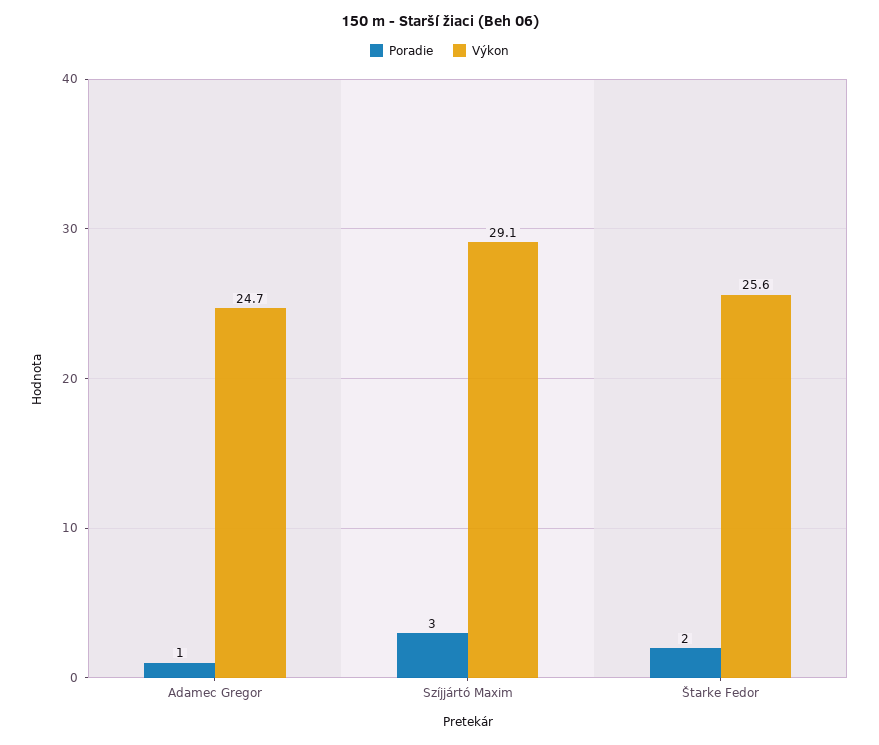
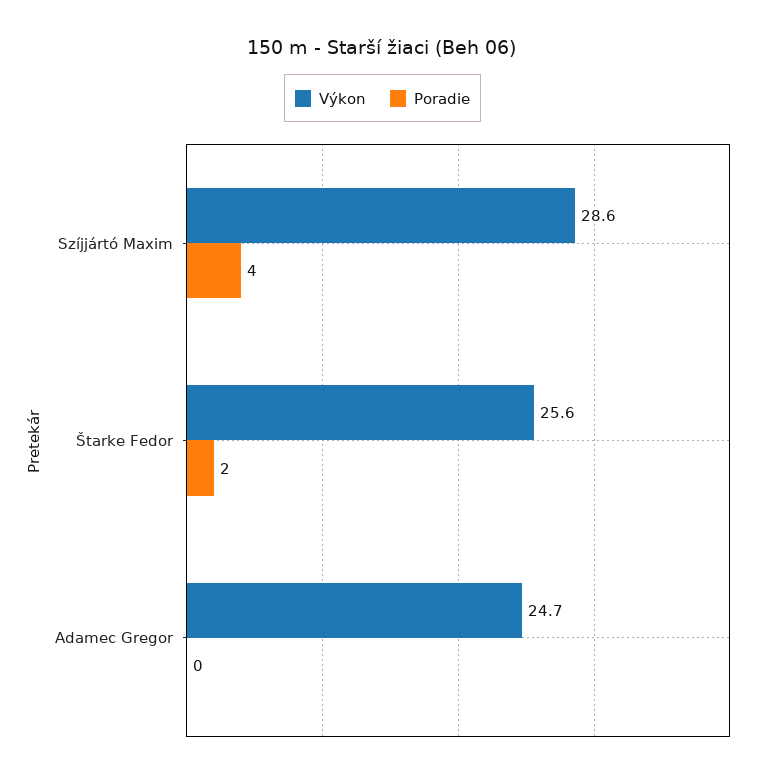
  {
    "Poradie": {
-     "Adamec Gregor": 1,
+     "Adamec Gregor": 0,
-     "Szíjjártó Maxim": 3,
+     "Szíjjártó Maxim": 4,
      "Štarke Fedor": 2
    },
    "Výkon": {
      "Adamec Gregor": 24.7,
-     "Szíjjártó Maxim": 29.1,
+     "Szíjjártó Maxim": 28.6,
      "Štarke Fedor": 25.6
    }
  }

